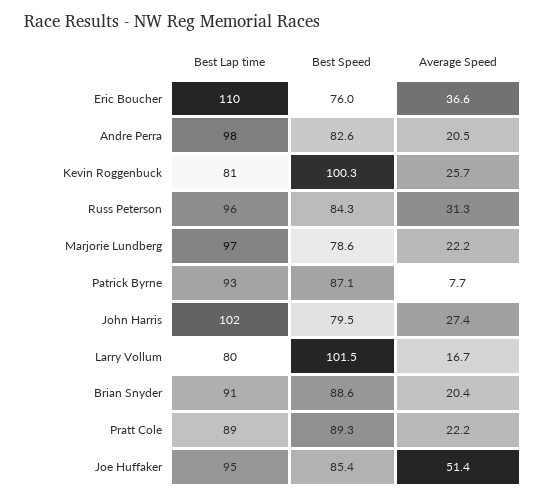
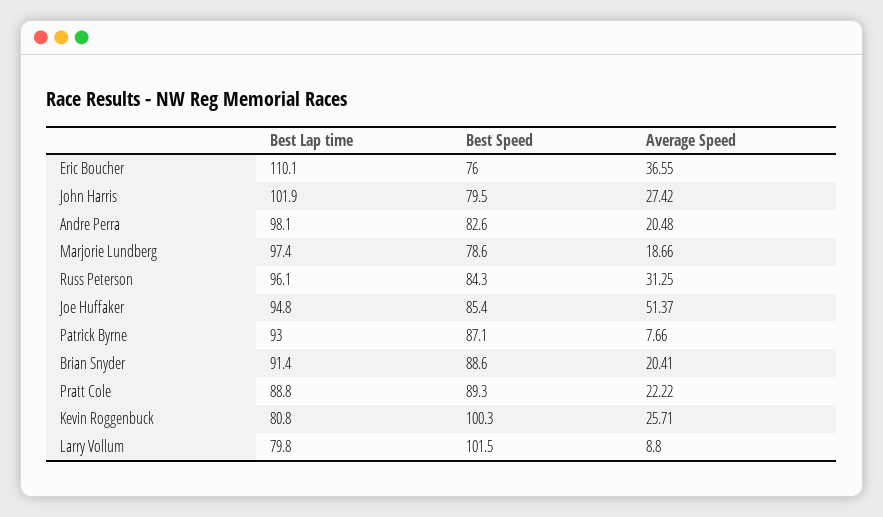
  {
    "Best Lap time": {
      "Eric Boucher": 110.1,
      "Andre Perra": 98.1,
      "Kevin Roggenbuck": 80.8,
      "Russ Peterson": 96.1,
      "Marjorie Lundberg": 97.4,
      "Patrick Byrne": 93,
      "John Harris": 101.9,
      "Larry Vollum": 79.8,
      "Brian Snyder": 91.4,
      "Pratt Cole": 88.8,
      "Joe Huffaker": 94.8
    },
    "Best Speed": {
      "Eric Boucher": 76,
      "Andre Perra": 82.6,
      "Kevin Roggenbuck": 100.3,
      "Russ Peterson": 84.3,
      "Marjorie Lundberg": 78.6,
      "Patrick Byrne": 87.1,
      "John Harris": 79.5,
      "Larry Vollum": 101.5,
      "Brian Snyder": 88.6,
      "Pratt Cole": 89.3,
      "Joe Huffaker": 85.4
    },
    "Average Speed": {
      "Eric Boucher": 36.55,
      "Andre Perra": 20.48,
      "Kevin Roggenbuck": 25.71,
      "Russ Peterson": 31.25,
-     "Marjorie Lundberg": 22.2,
+     "Marjorie Lundberg": 18.66,
      "Patrick Byrne": 7.66,
      "John Harris": 27.42,
-     "Larry Vollum": 16.7,
+     "Larry Vollum": 8.8,
      "Brian Snyder": 20.41,
      "Pratt Cole": 22.22,
      "Joe Huffaker": 51.37
    }
  }

